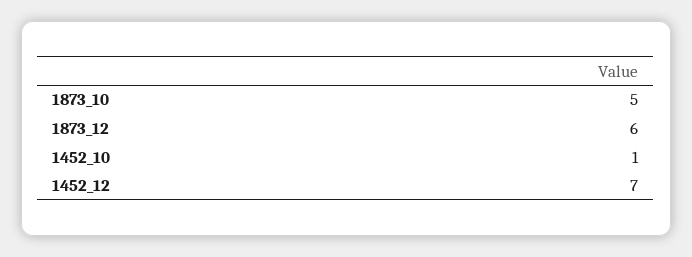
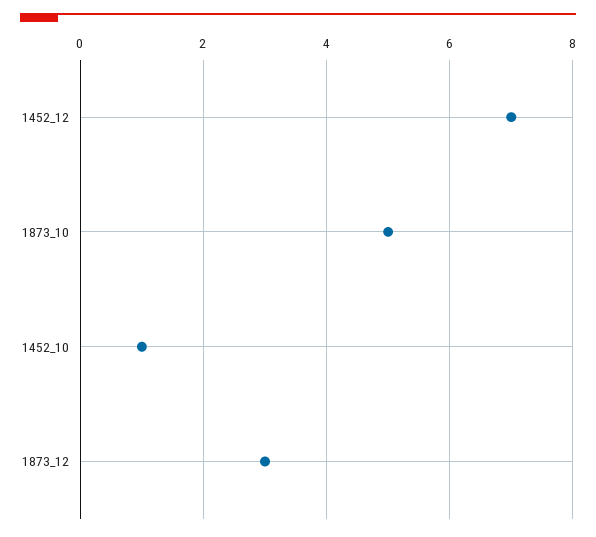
  {
    "1873_10": 5,
-   "1873_12": 6,
+   "1873_12": 3,
    "1452_10": 1,
    "1452_12": 7
  }

